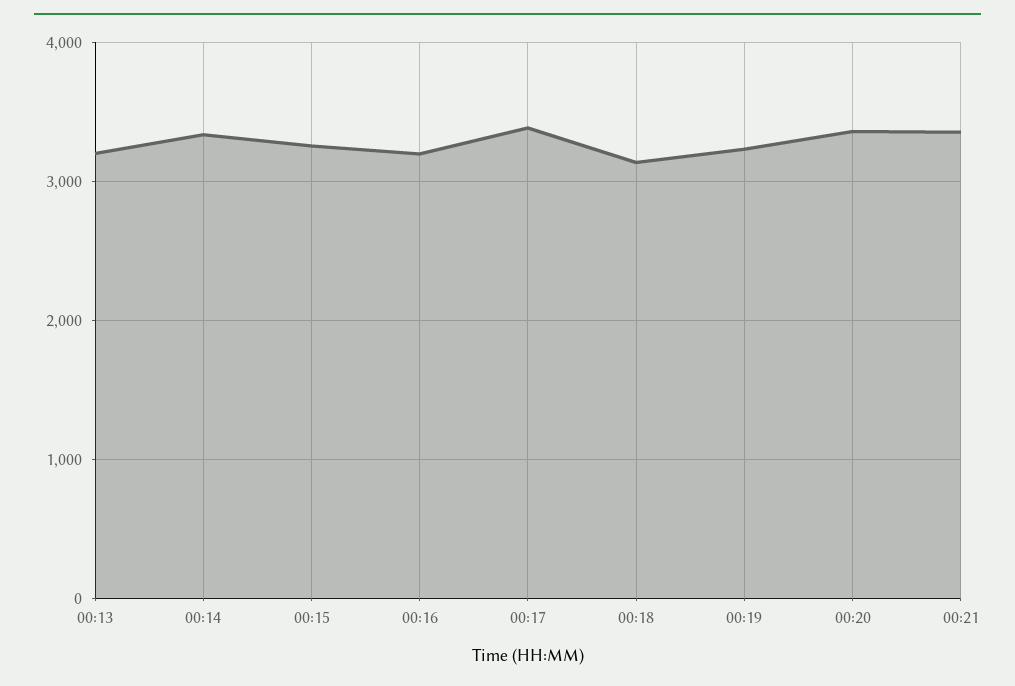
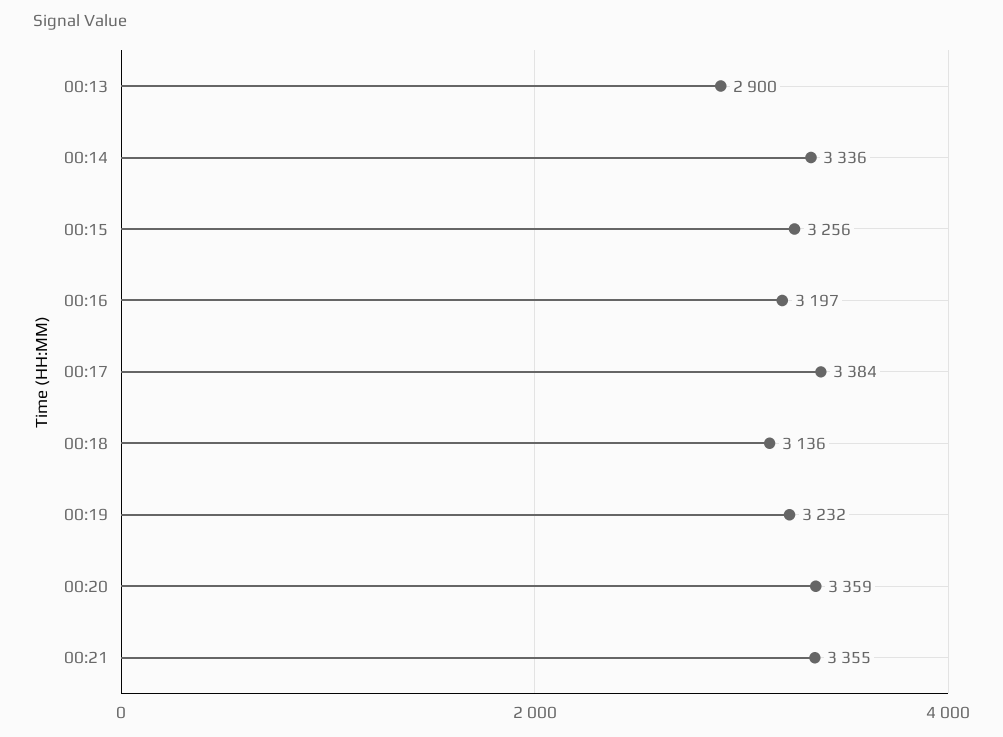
  {
-   "00:13": 3200,
+   "00:13": 2900,
    "00:14": 3336,
    "00:15": 3256,
    "00:16": 3197,
    "00:17": 3384,
    "00:18": 3136,
    "00:19": 3232,
    "00:20": 3359,
    "00:21": 3355
  }

